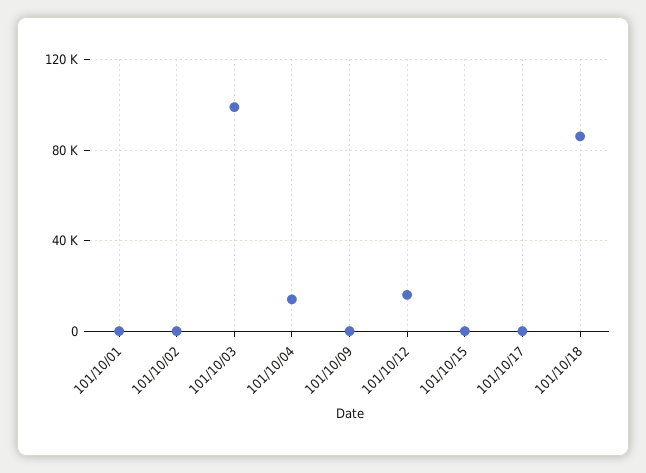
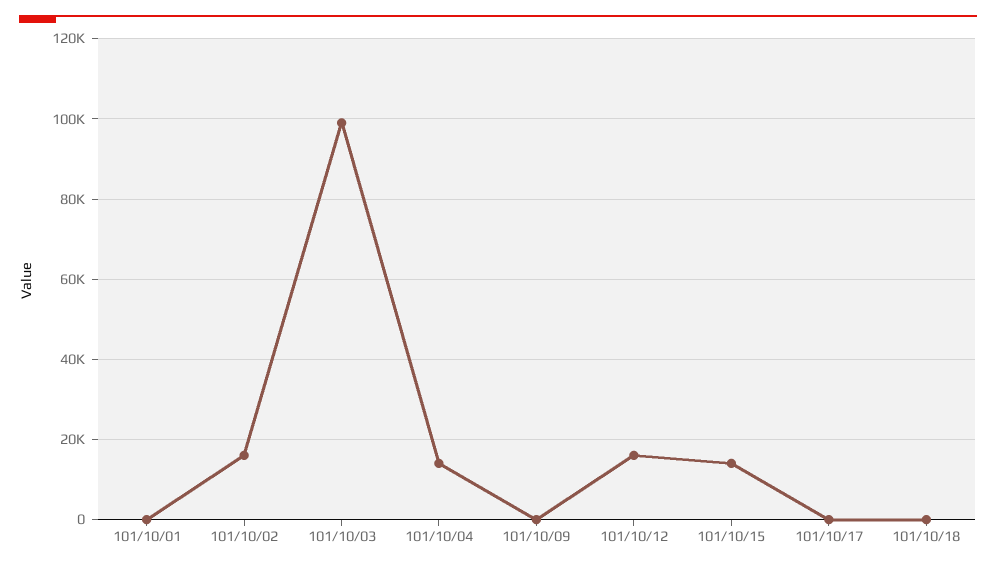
  {
    "101/10/01": 0,
-   "101/10/02": 0,
+   "101/10/02": 16000,
    "101/10/03": 100000,
    "101/10/04": 14000,
    "101/10/09": 0,
    "101/10/12": 16000,
-   "101/10/15": 0,
+   "101/10/15": 14000,
    "101/10/17": 0,
-   "101/10/18": 85000
+   "101/10/18": 0
  }

